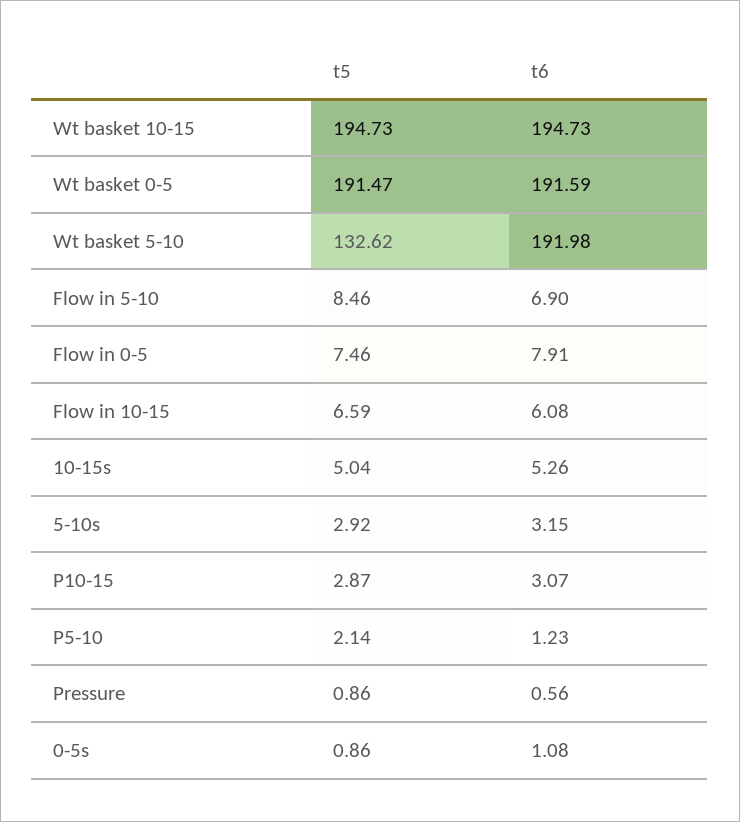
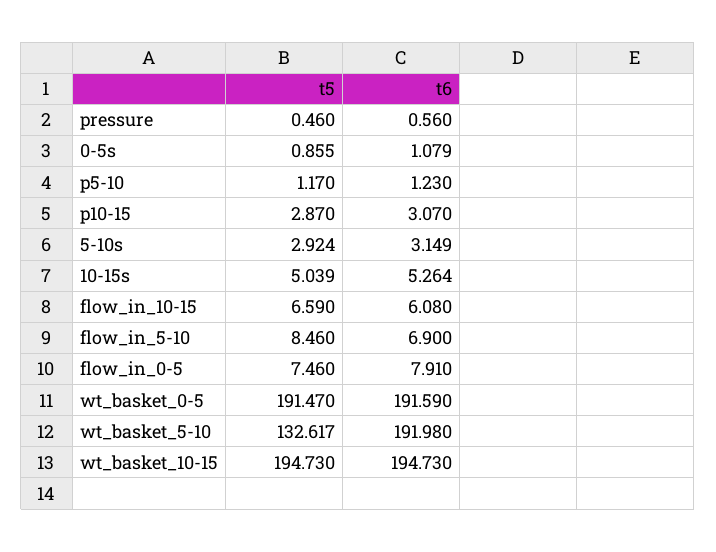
  {
    "t5": {
      "Wt basket 10-15": 194.73,
      "Wt basket 0-5": 191.47,
      "Wt basket 5-10": 132.617,
      "Flow in 5-10": 8.46,
      "Flow in 0-5": 7.46,
      "Flow in 10-15": 6.59,
      "10-15s": 5.039,
      "5-10s": 2.924,
      "P10-15": 2.87,
-     "P5-10": 2.14,
+     "P5-10": 1.17,
-     "Pressure": 0.86,
+     "Pressure": 0.46,
      "0-5s": 0.855
    },
    "t6": {
      "Wt basket 10-15": 194.73,
      "Wt basket 0-5": 191.59,
      "Wt basket 5-10": 191.98,
      "Flow in 5-10": 6.9,
      "Flow in 0-5": 7.91,
      "Flow in 10-15": 6.08,
      "10-15s": 5.264,
      "5-10s": 3.149,
      "P10-15": 3.07,
      "P5-10": 1.23,
      "Pressure": 0.56,
      "0-5s": 1.079
    }
  }

